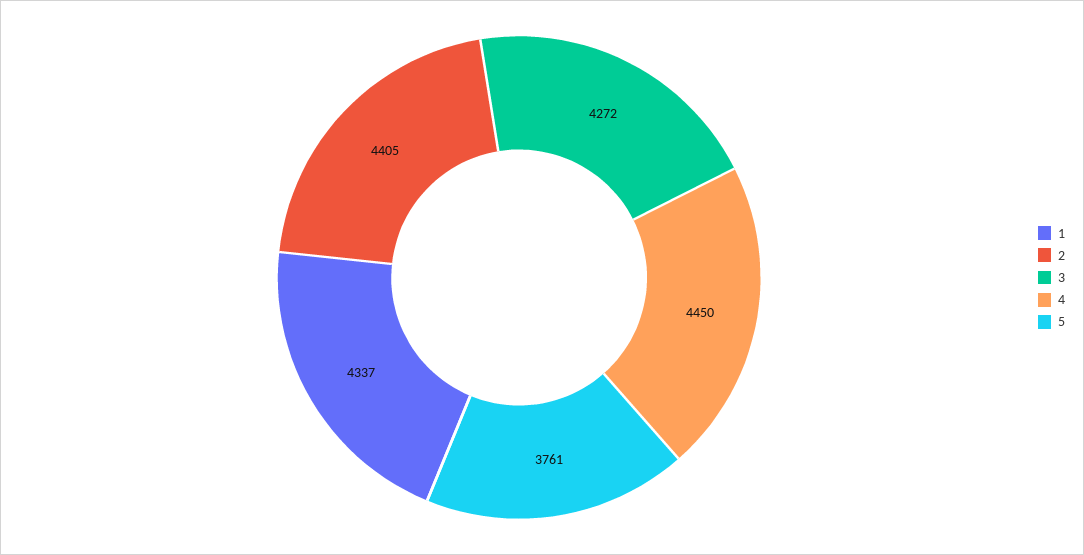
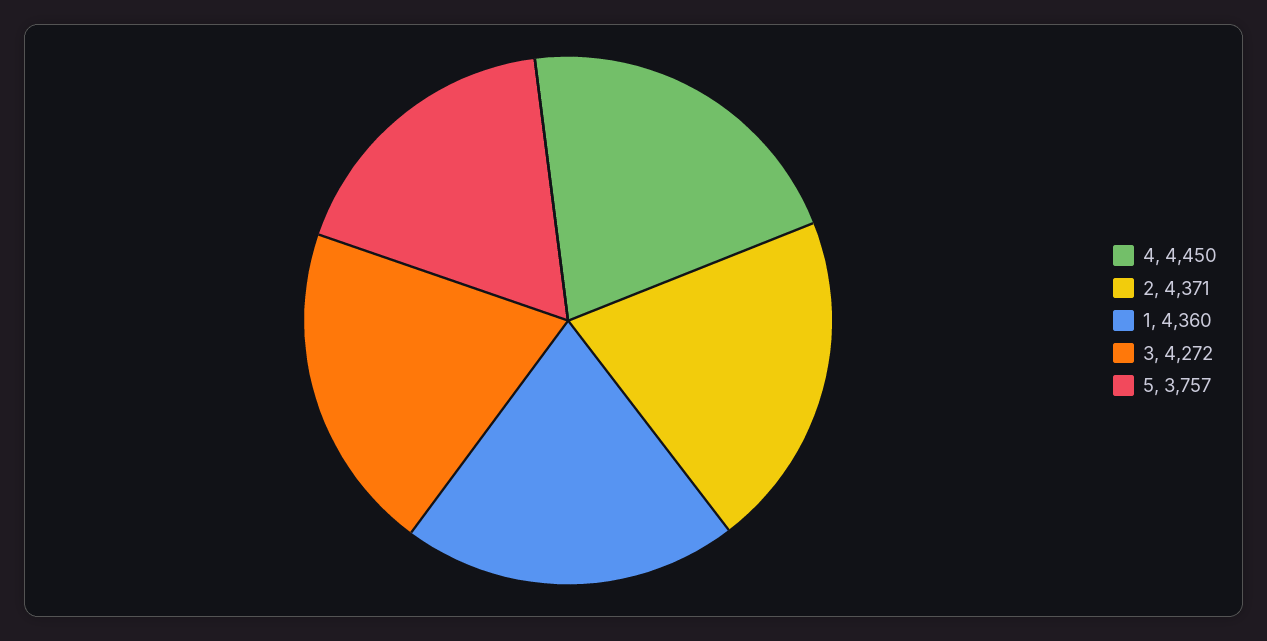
  {
-   "1": 4337,
+   "1": 4360,
-   "2": 4405,
+   "2": 4371,
    "3": 4272,
    "4": 4450,
-   "5": 3761
+   "5": 3757
  }

